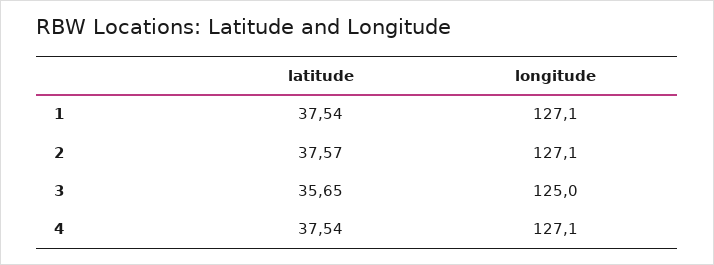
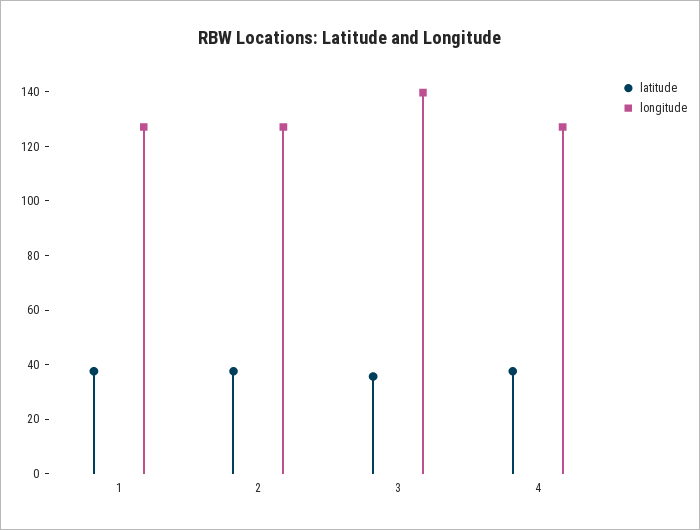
  {
    "latitude": {
      "1": 37.54,
      "2": 37.57,
      "3": 35.65,
      "4": 37.54
    },
    "longitude": {
      "1": 127.1,
      "2": 127.1,
-     "3": 125,
+     "3": 140,
      "4": 127.1
    }
  }

